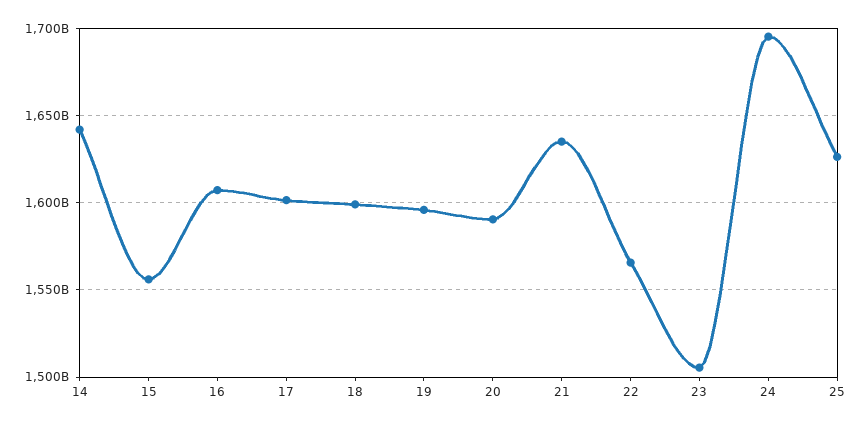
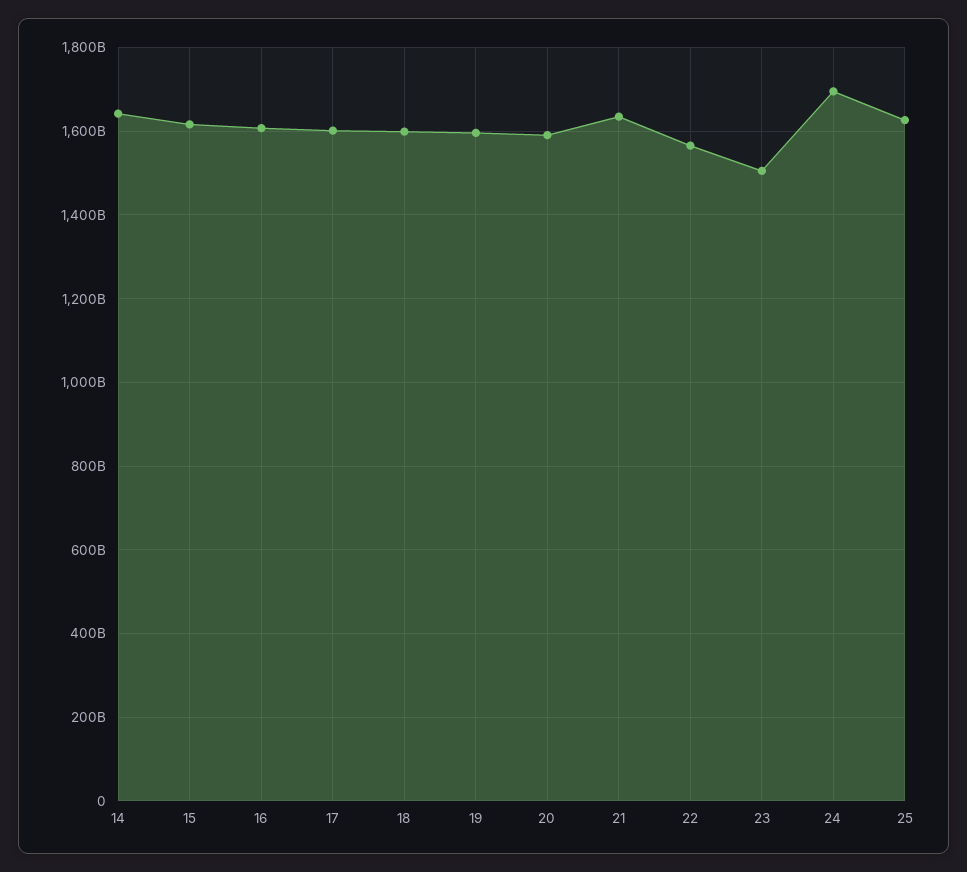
  {
    "14": 1640000000000,
-   "15": 1555000000000,
+   "15": 1620000000000,
    "16": 1605000000000,
    "17": 1600000000000,
    "18": 1600000000000,
    "19": 1595000000000,
    "20": 1590000000000,
    "21": 1635000000000,
    "22": 1565000000000,
    "23": 1505000000000,
    "24": 1695000000000,
    "25": 1625000000000
  }

